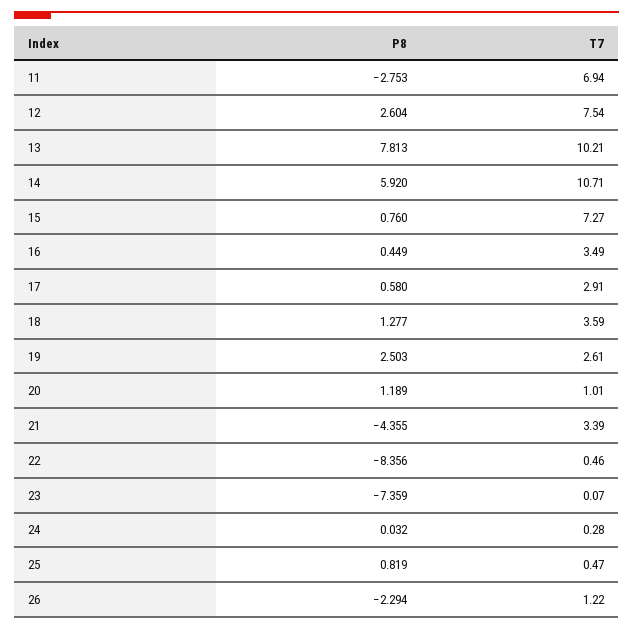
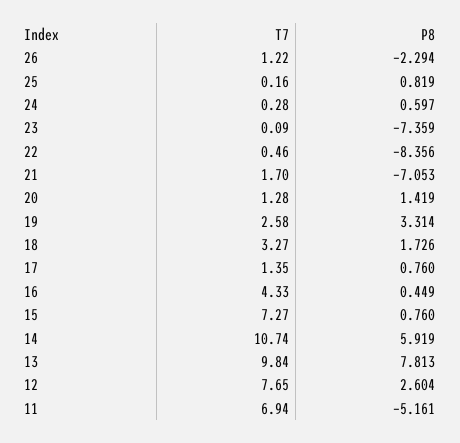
  {
    "P8": {
-     "11": -2.753,
+     "11": -5.161,
      "12": 2.604,
      "13": 7.813,
-     "14": 5.92,
+     "14": 5.919,
      "15": 0.76,
      "16": 0.449,
-     "17": 0.58,
+     "17": 0.76,
-     "18": 1.277,
+     "18": 1.726,
-     "19": 2.503,
+     "19": 3.314,
-     "20": 1.189,
+     "20": 1.419,
-     "21": -4.355,
+     "21": -7.053,
      "22": -8.356,
      "23": -7.359,
-     "24": 0.032,
+     "24": 0.597,
      "25": 0.819,
      "26": -2.294
    },
    "T7": {
      "11": 6.94,
-     "12": 7.54,
+     "12": 7.65,
-     "13": 10.21,
+     "13": 9.84,
-     "14": 10.71,
+     "14": 10.74,
      "15": 7.27,
-     "16": 3.49,
+     "16": 4.33,
-     "17": 2.91,
+     "17": 1.35,
-     "18": 3.59,
+     "18": 3.27,
-     "19": 2.61,
+     "19": 2.58,
-     "20": 1.01,
+     "20": 1.28,
-     "21": 3.39,
+     "21": 1.7,
      "22": 0.46,
-     "23": 0.07,
+     "23": 0.09,
      "24": 0.28,
-     "25": 0.47,
+     "25": 0.16,
      "26": 1.22
    }
  }

